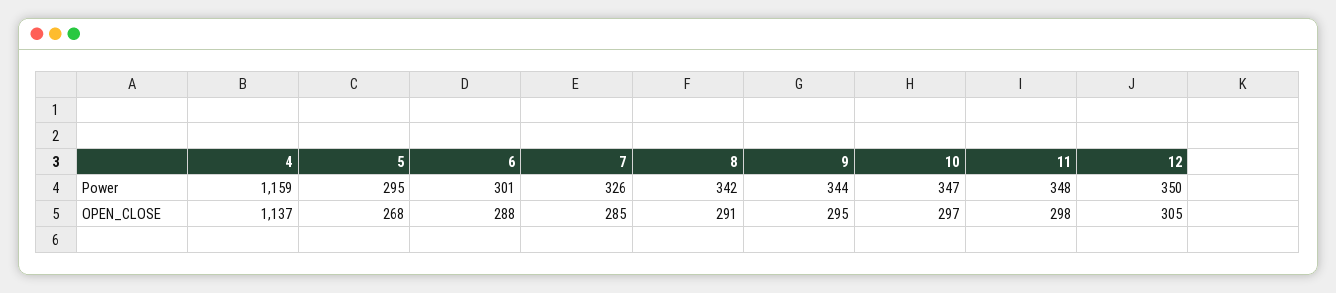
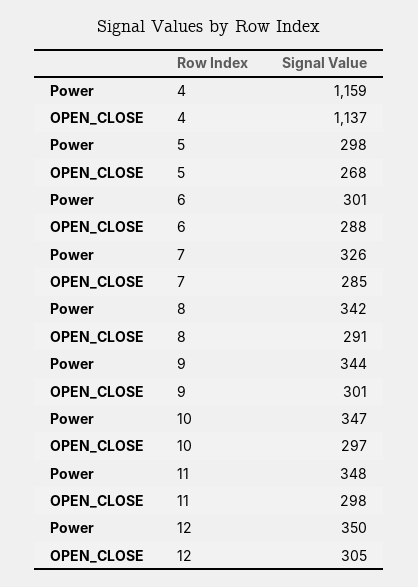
  {
    "4": {
      "Power": 1159,
      "OPEN_CLOSE": 1137
    },
    "5": {
-     "Power": 295,
+     "Power": 298,
      "OPEN_CLOSE": 268
    },
    "6": {
      "Power": 301,
      "OPEN_CLOSE": 288
    },
    "7": {
      "Power": 326,
      "OPEN_CLOSE": 285
    },
    "8": {
      "Power": 342,
      "OPEN_CLOSE": 291
    },
    "9": {
      "Power": 344,
-     "OPEN_CLOSE": 295
+     "OPEN_CLOSE": 301
    },
    "10": {
      "Power": 347,
      "OPEN_CLOSE": 297
    },
    "11": {
      "Power": 348,
      "OPEN_CLOSE": 298
    },
    "12": {
      "Power": 350,
      "OPEN_CLOSE": 305
    }
  }

